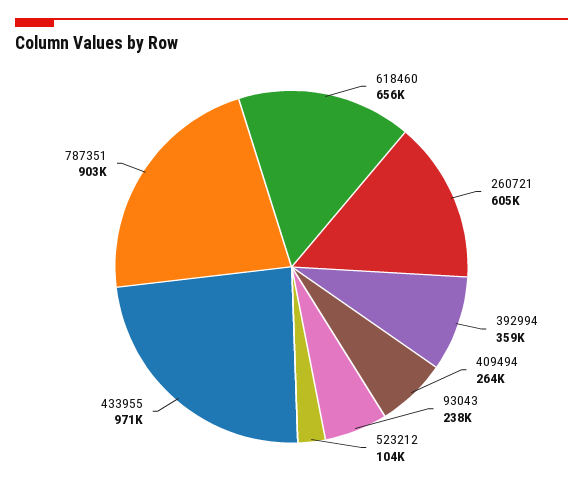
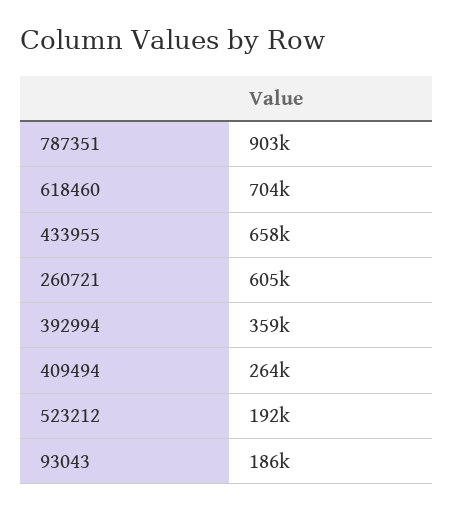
  {
-   "618460": 656000,
+   "618460": 704000,
    "260721": 605000,
    "392994": 359000,
    "409494": 264000,
-   "93043": 238000,
+   "93043": 186000,
-   "523212": 104000,
+   "523212": 192000,
-   "433955": 971000,
+   "433955": 658000,
    "787351": 903000
  }

